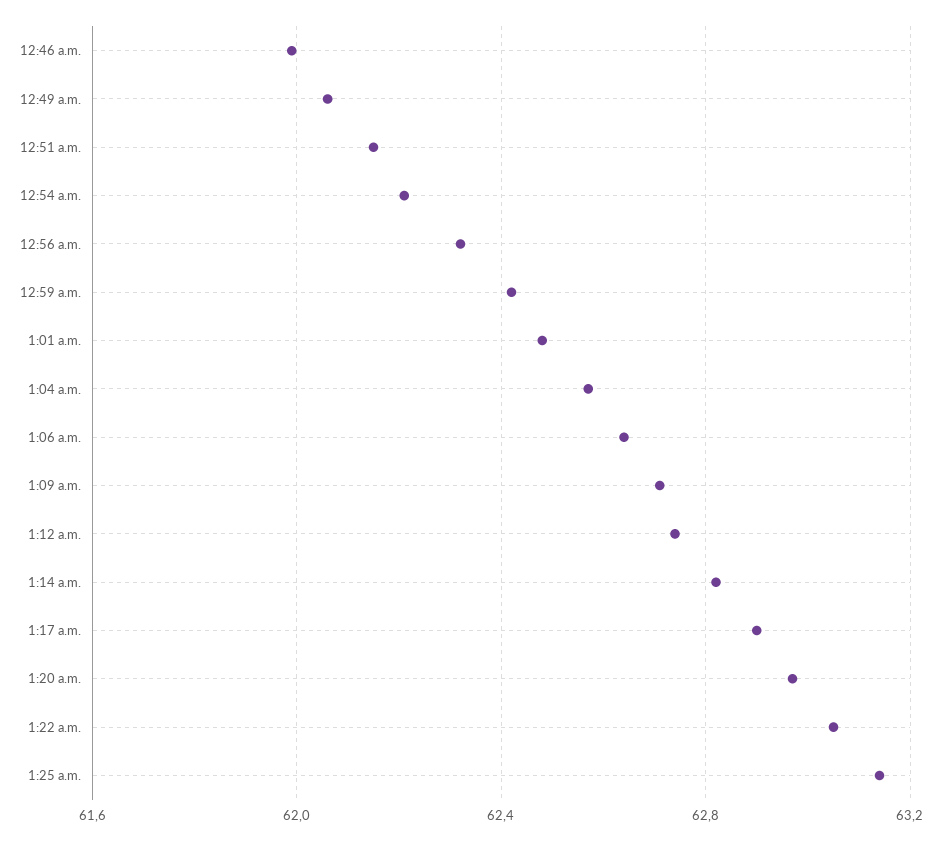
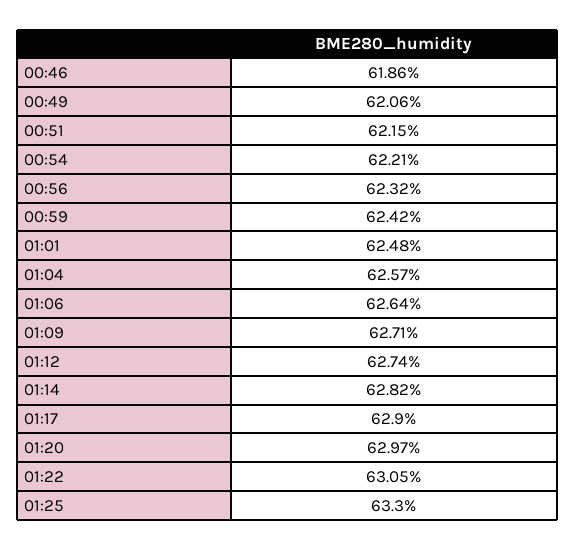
  {
-   "12:46 a.m.": 62,
+   "12:46 a.m.": 61.86,
    "12:49 a.m.": 62.06,
    "12:51 a.m.": 62.15,
    "12:54 a.m.": 62.21,
    "12:56 a.m.": 62.32,
    "12:59 a.m.": 62.42,
    "1:01 a.m.": 62.48,
    "1:04 a.m.": 62.57,
    "1:06 a.m.": 62.64,
    "1:09 a.m.": 62.71,
    "1:12 a.m.": 62.74,
    "1:14 a.m.": 62.82,
    "1:17 a.m.": 62.9,
    "1:20 a.m.": 62.97,
    "1:22 a.m.": 63.05,
-   "1:25 a.m.": 63.15
+   "1:25 a.m.": 63.3
  }

